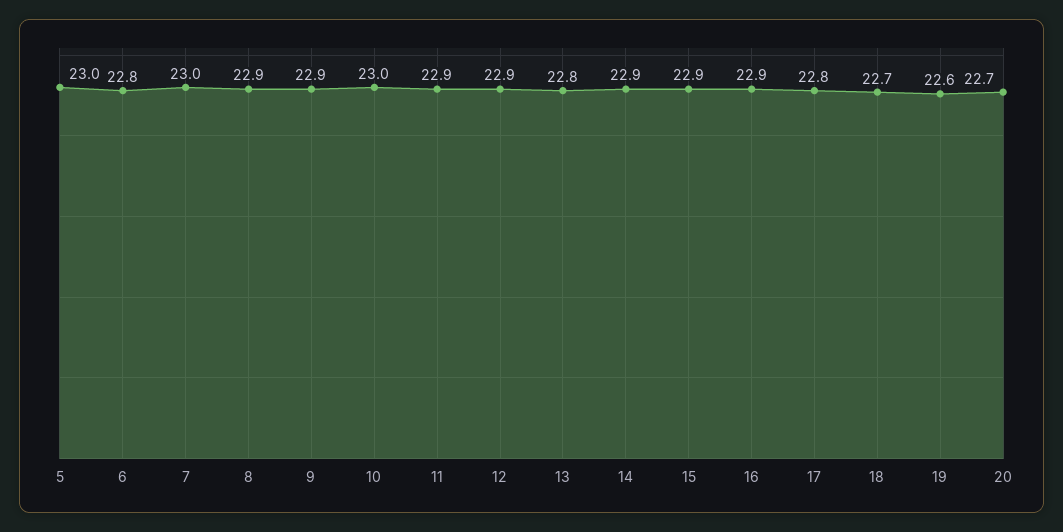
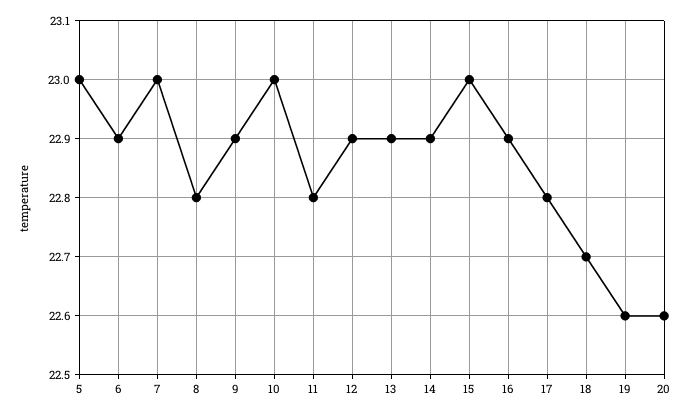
  {
    "5": 23,
-   "6": 22.8,
+   "6": 22.9,
    "7": 23,
-   "8": 22.9,
+   "8": 22.8,
    "9": 22.9,
    "10": 23,
-   "11": 22.9,
+   "11": 22.8,
    "12": 22.9,
-   "13": 22.8,
+   "13": 22.9,
    "14": 22.9,
-   "15": 22.9,
+   "15": 23,
    "16": 22.9,
    "17": 22.8,
    "18": 22.7,
    "19": 22.6,
-   "20": 22.7
+   "20": 22.6
  }

